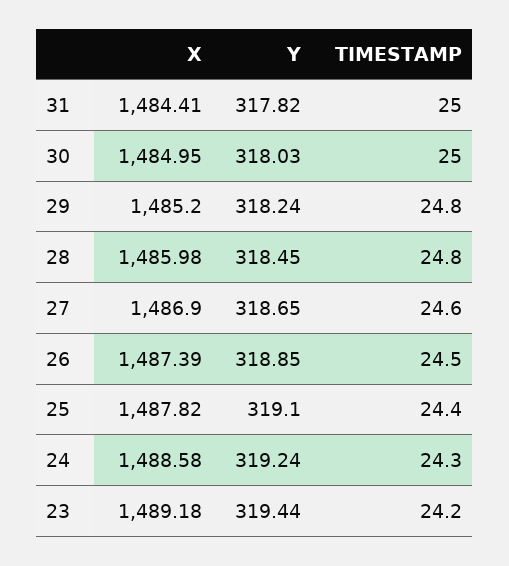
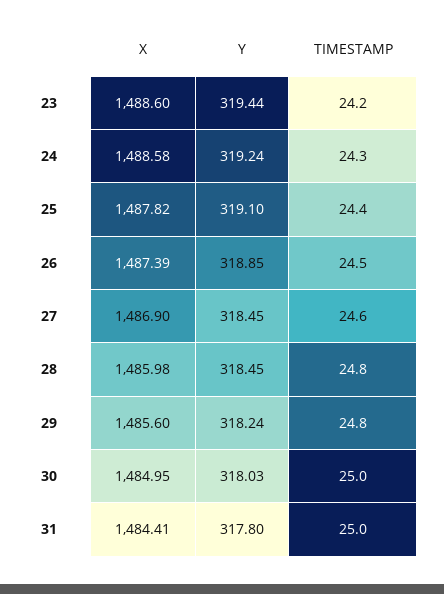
  {
    "X": {
      "31": 1484.41,
      "30": 1484.95,
-     "29": 1485.2,
+     "29": 1485.6,
      "28": 1485.98,
      "27": 1486.9,
      "26": 1487.39,
      "25": 1487.82,
      "24": 1488.58,
-     "23": 1489.18
+     "23": 1488.6
    },
    "Y": {
-     "31": 317.82,
+     "31": 317.8,
      "30": 318.03,
      "29": 318.24,
      "28": 318.45,
-     "27": 318.65,
+     "27": 318.45,
      "26": 318.85,
      "25": 319.1,
      "24": 319.24,
      "23": 319.44
    },
    "TIMESTAMP": {
      "31": 25,
      "30": 25,
      "29": 24.8,
      "28": 24.8,
      "27": 24.6,
      "26": 24.5,
      "25": 24.4,
      "24": 24.3,
      "23": 24.2
    }
  }

